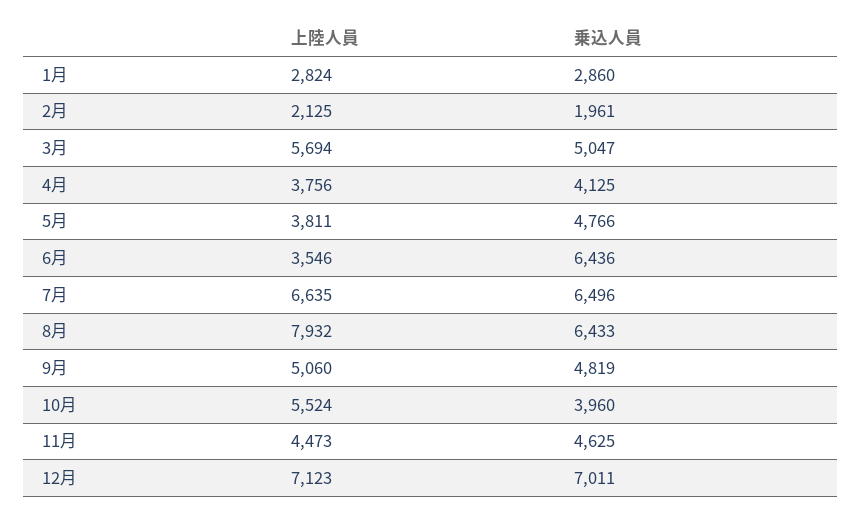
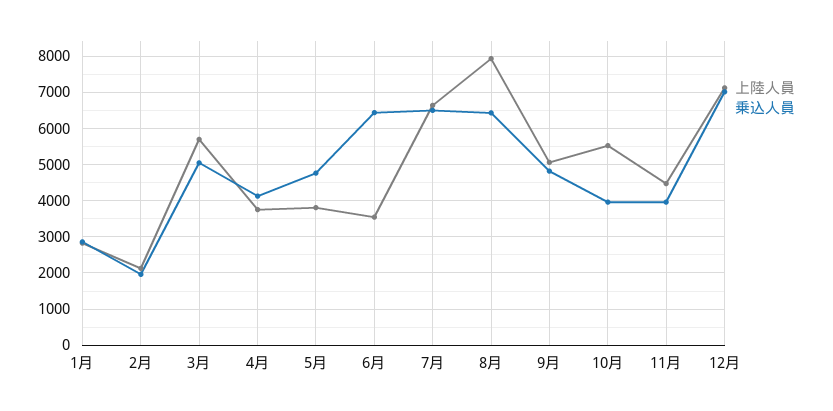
  {
    "上陸人員": {
      "1月": 2824,
      "2月": 2125,
      "3月": 5694,
      "4月": 3756,
      "5月": 3811,
      "6月": 3546,
      "7月": 6635,
      "8月": 7932,
      "9月": 5060,
      "10月": 5524,
      "11月": 4473,
      "12月": 7123
    },
    "乗込人員": {
      "1月": 2860,
      "2月": 1961,
      "3月": 5047,
      "4月": 4125,
      "5月": 4766,
      "6月": 6436,
      "7月": 6496,
      "8月": 6433,
      "9月": 4819,
      "10月": 3960,
-     "11月": 4625,
+     "11月": 4000,
      "12月": 7011
    }
  }

